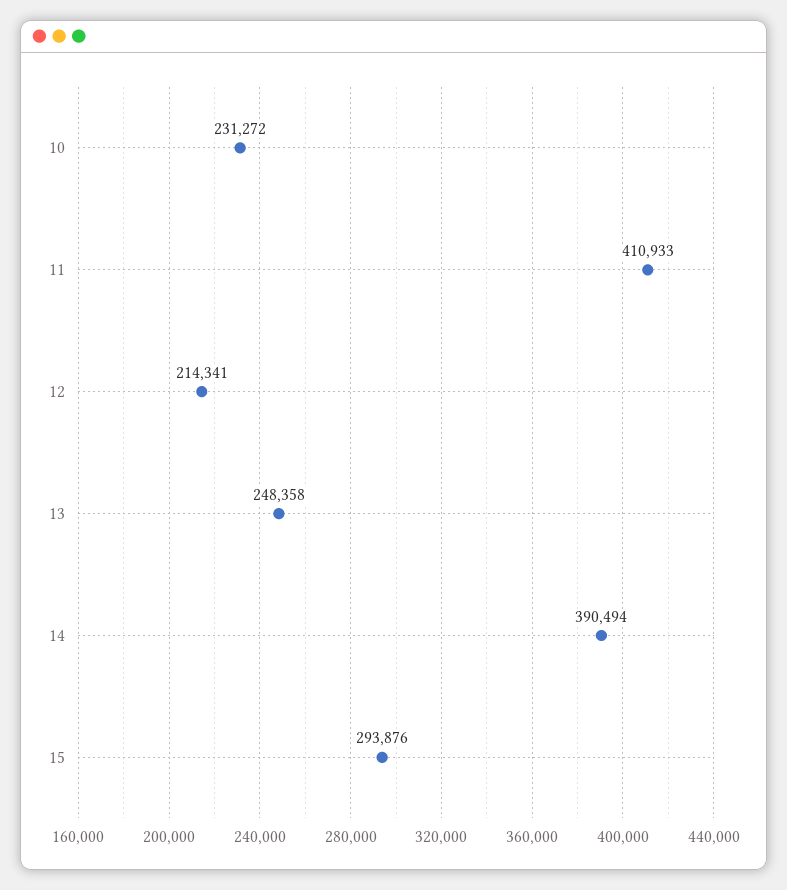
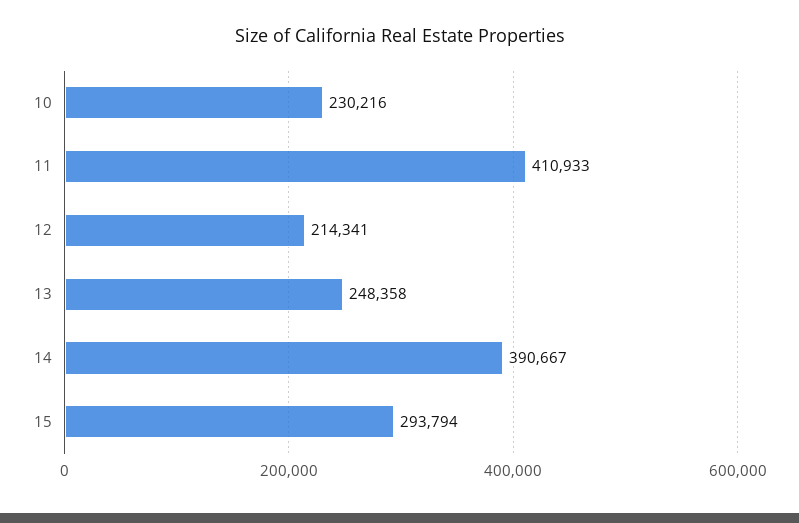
  {
-   "10": 231272,
+   "10": 230216,
    "11": 410933,
    "12": 214341,
    "13": 248358,
-   "14": 390494,
+   "14": 390667,
-   "15": 293876
+   "15": 293794
  }

